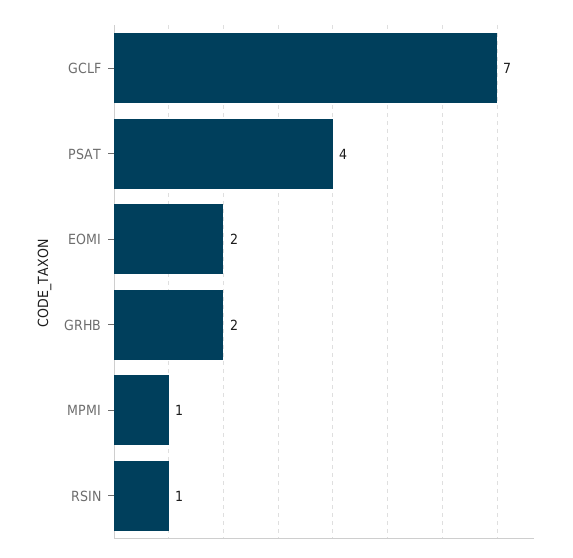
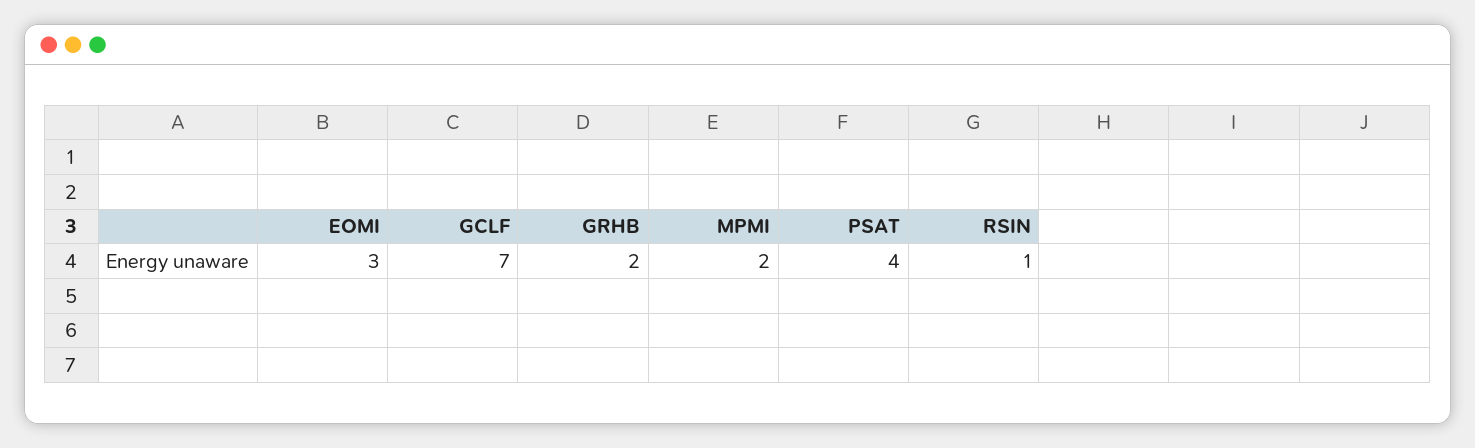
  {
    "GCLF": 7,
    "PSAT": 4,
-   "EOMI": 2,
+   "EOMI": 3,
    "GRHB": 2,
-   "MPMI": 1,
+   "MPMI": 2,
    "RSIN": 1
  }

